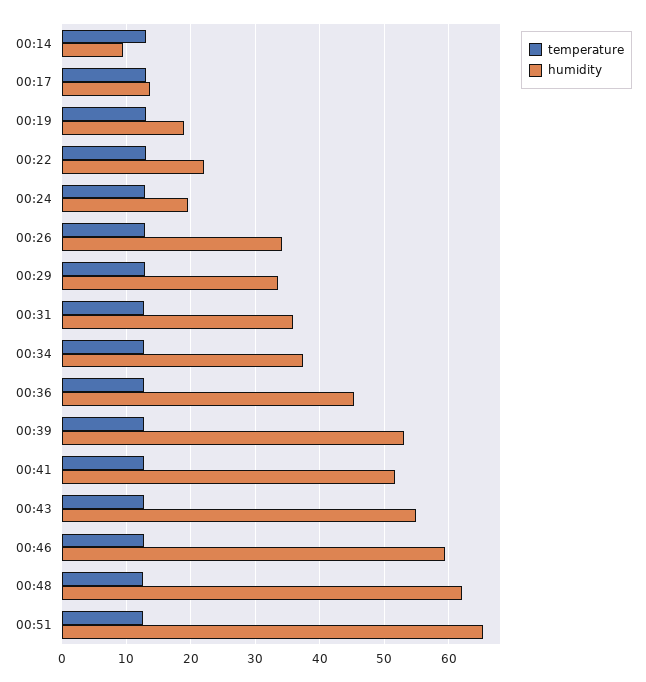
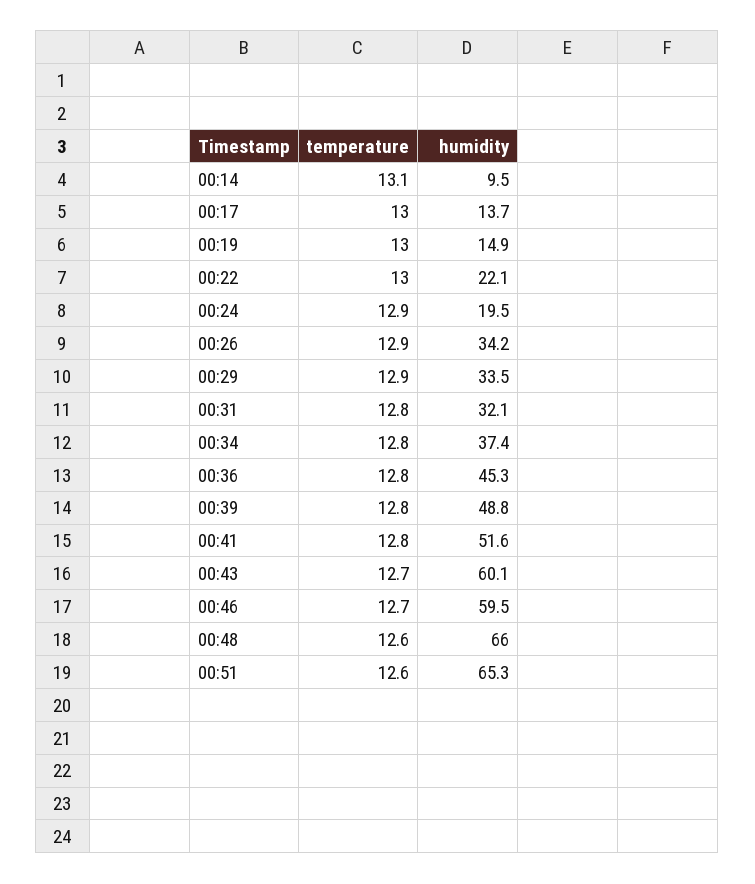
  {
    "temperature": {
      "00:14": 13.1,
      "00:17": 13,
      "00:19": 13,
      "00:22": 13,
      "00:24": 12.9,
      "00:26": 12.9,
      "00:29": 12.9,
      "00:31": 12.8,
      "00:34": 12.8,
      "00:36": 12.8,
      "00:39": 12.8,
      "00:41": 12.8,
      "00:43": 12.7,
      "00:46": 12.7,
      "00:48": 12.6,
      "00:51": 12.6
    },
    "humidity": {
      "00:14": 9.5,
      "00:17": 13.7,
-     "00:19": 19,
+     "00:19": 14.9,
      "00:22": 22.1,
      "00:24": 19.5,
      "00:26": 34.2,
      "00:29": 33.5,
-     "00:31": 36,
+     "00:31": 32.1,
      "00:34": 37.4,
      "00:36": 45.3,
-     "00:39": 53,
+     "00:39": 48.8,
      "00:41": 51.6,
-     "00:43": 55,
+     "00:43": 60.1,
      "00:46": 59.5,
-     "00:48": 62,
+     "00:48": 66,
      "00:51": 65.3
    }
  }

